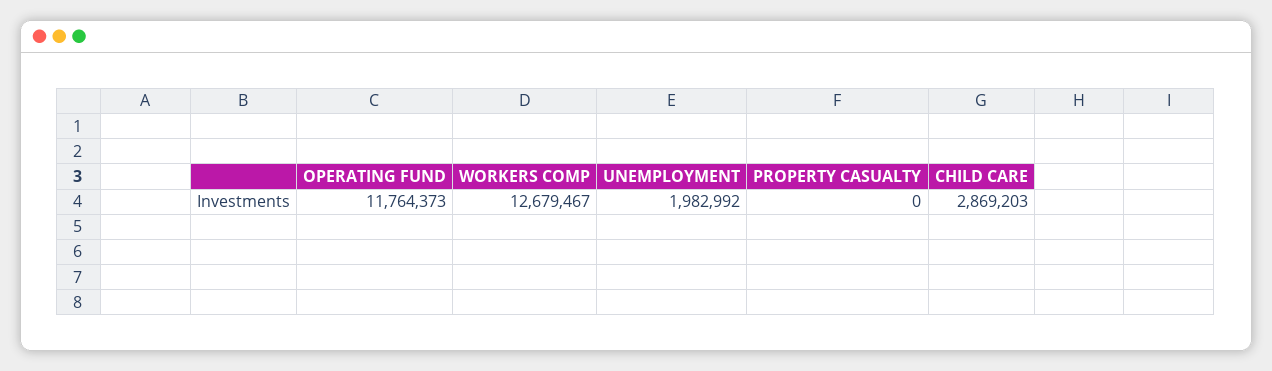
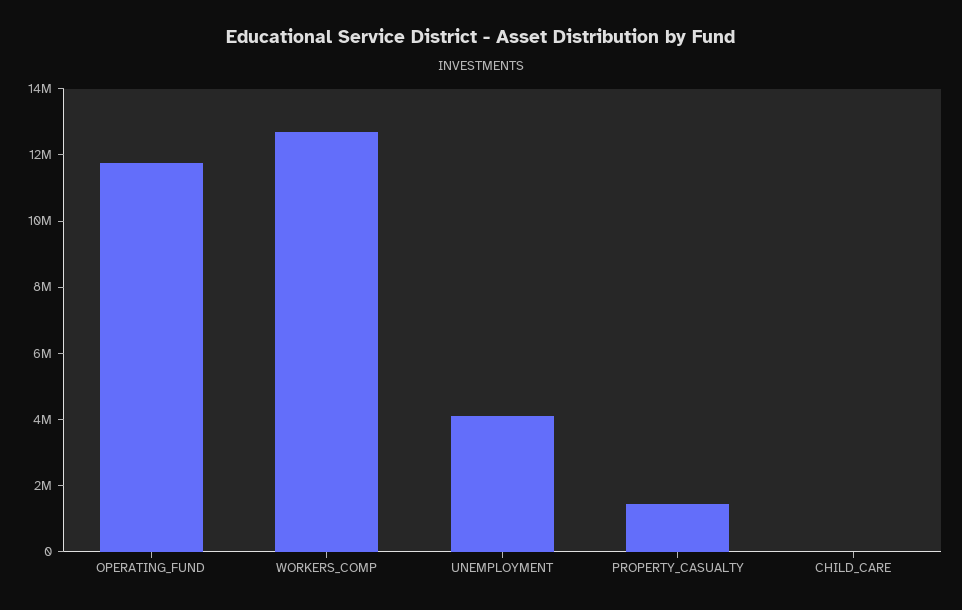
  {
    "OPERATING FUND": 11764373,
    "WORKERS COMP": 12679467,
-   "UNEMPLOYMENT": 1982992,
+   "UNEMPLOYMENT": 4000000,
-   "PROPERTY CASUALTY": 0,
+   "PROPERTY CASUALTY": 1500000,
-   "CHILD CARE": 2869203
+   "CHILD CARE": 0
  }

